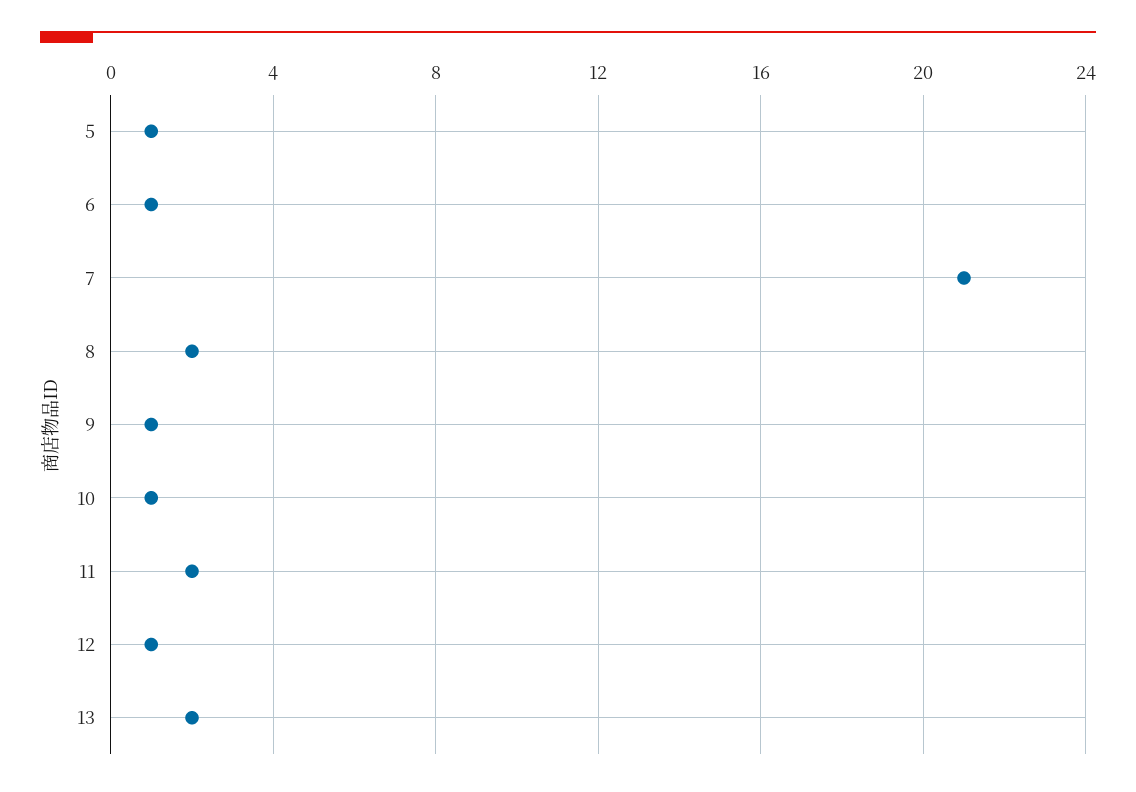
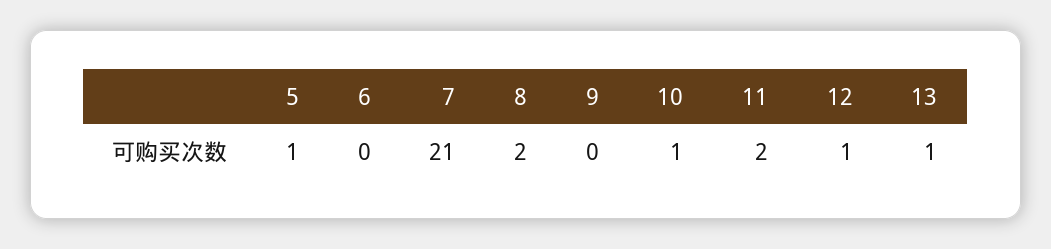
  {
    "5": 1,
-   "6": 1,
+   "6": 0,
    "7": 21,
    "8": 2,
-   "9": 1,
+   "9": 0,
    "10": 1,
    "11": 2,
    "12": 1,
-   "13": 2
+   "13": 1
  }

